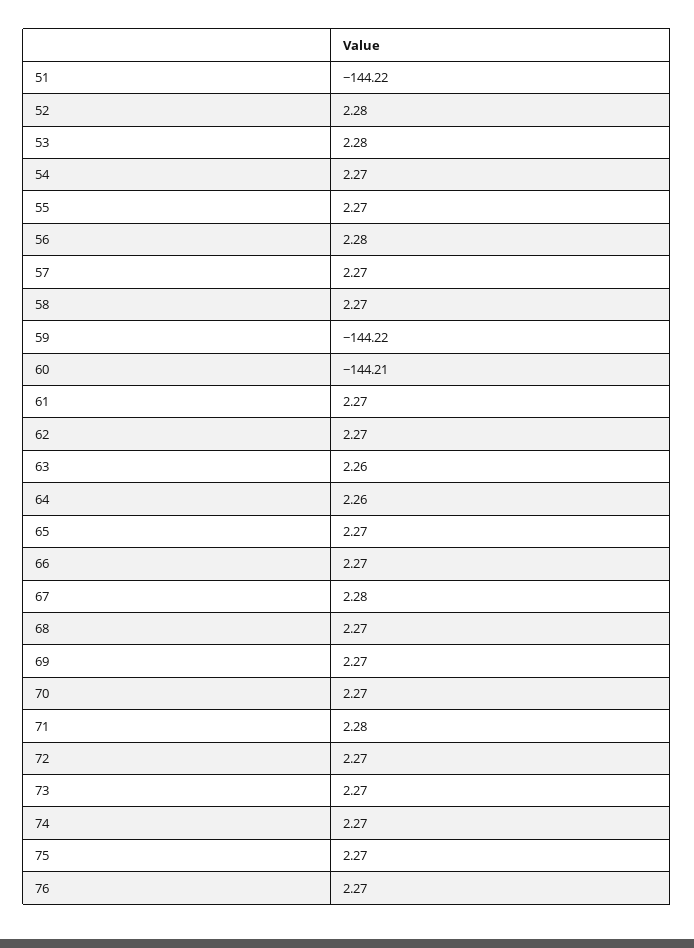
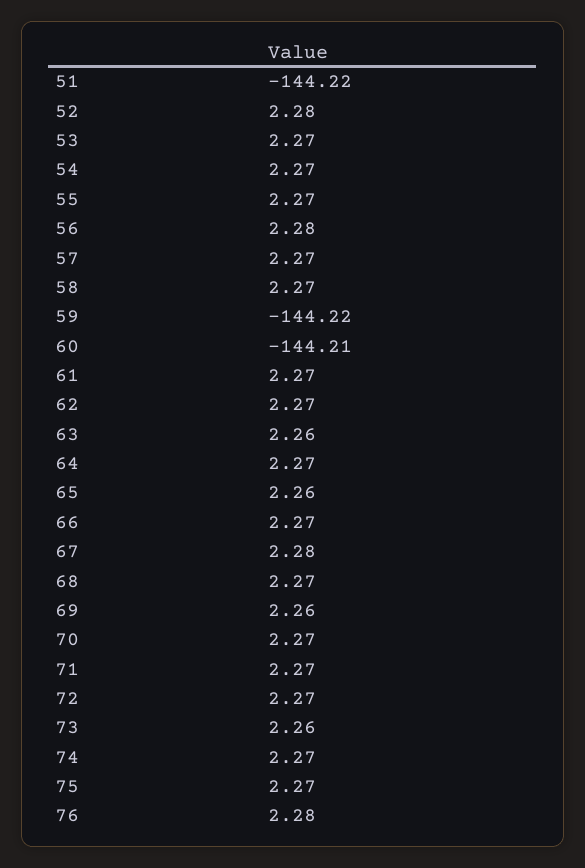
  {
    "51": -144.22,
    "52": 2.28,
-   "53": 2.28,
+   "53": 2.27,
    "54": 2.27,
    "55": 2.27,
    "56": 2.28,
    "57": 2.27,
    "58": 2.27,
    "59": -144.22,
    "60": -144.21,
    "61": 2.27,
    "62": 2.27,
    "63": 2.26,
-   "64": 2.26,
+   "64": 2.27,
-   "65": 2.27,
+   "65": 2.26,
    "66": 2.27,
    "67": 2.28,
    "68": 2.27,
-   "69": 2.27,
+   "69": 2.26,
    "70": 2.27,
-   "71": 2.28,
+   "71": 2.27,
    "72": 2.27,
-   "73": 2.27,
+   "73": 2.26,
    "74": 2.27,
    "75": 2.27,
-   "76": 2.27
+   "76": 2.28
  }

